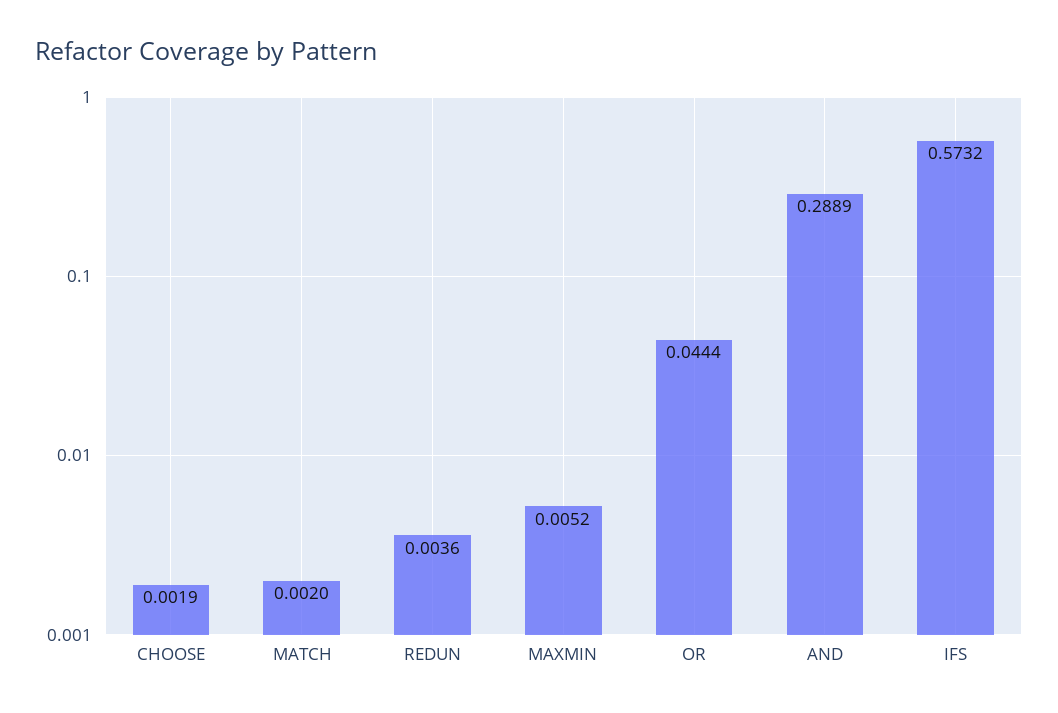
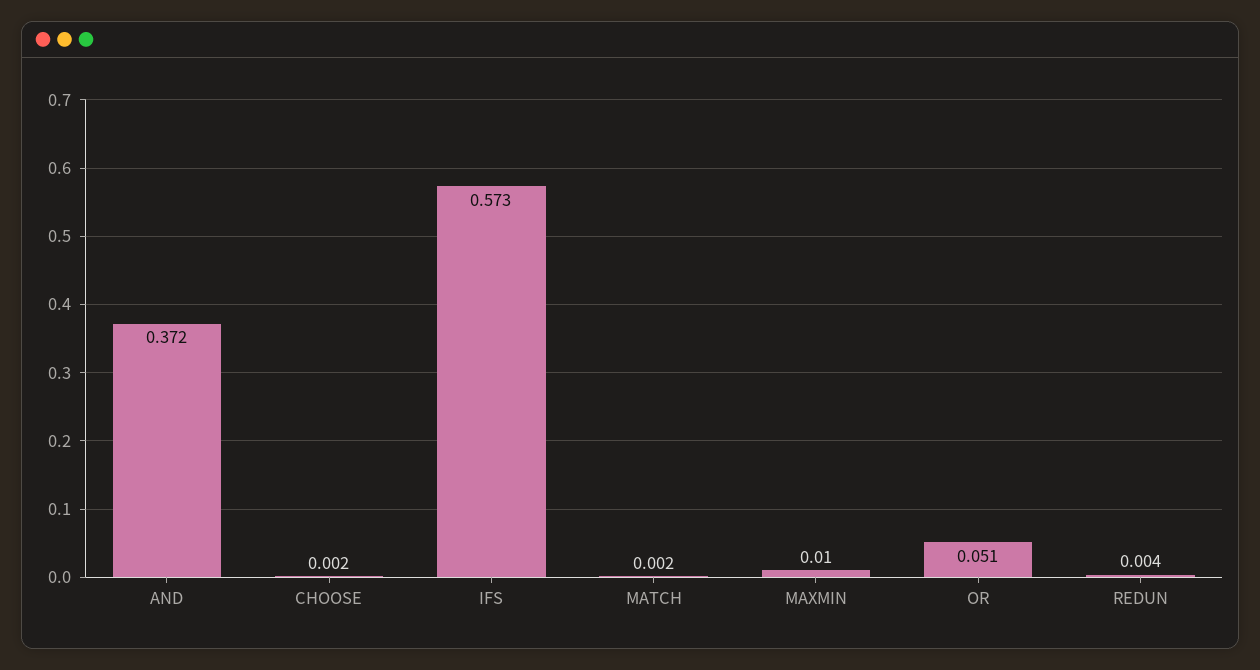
  {
    "CHOOSE": 0.0019,
    "MATCH": 0.002,
    "REDUN": 0.0036,
-   "MAXMIN": 0.0052,
+   "MAXMIN": 0.01,
-   "OR": 0.0444,
+   "OR": 0.051,
-   "AND": 0.2889,
+   "AND": 0.372,
    "IFS": 0.5732
  }

